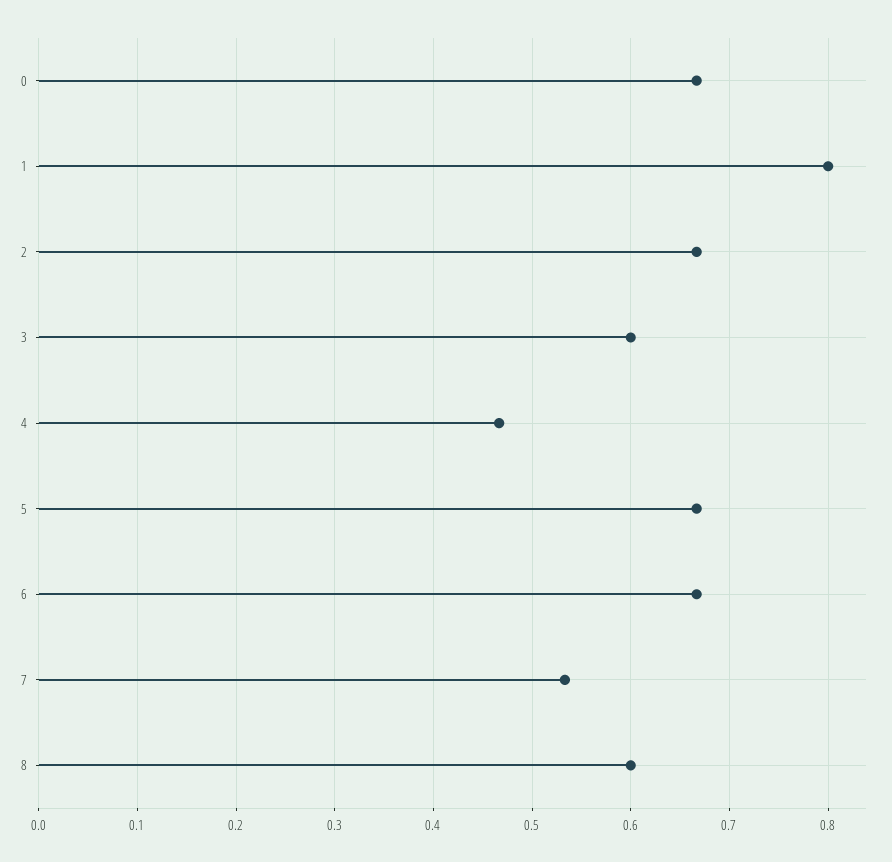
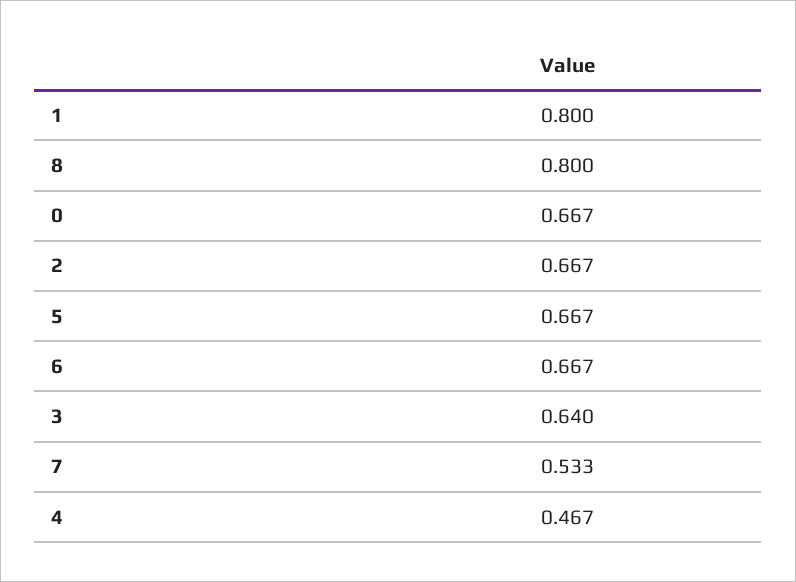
  {
    "0": 0.667,
    "1": 0.8,
    "2": 0.667,
-   "3": 0.6,
+   "3": 0.64,
    "4": 0.467,
    "5": 0.667,
    "6": 0.667,
    "7": 0.533,
-   "8": 0.6
+   "8": 0.8
  }

